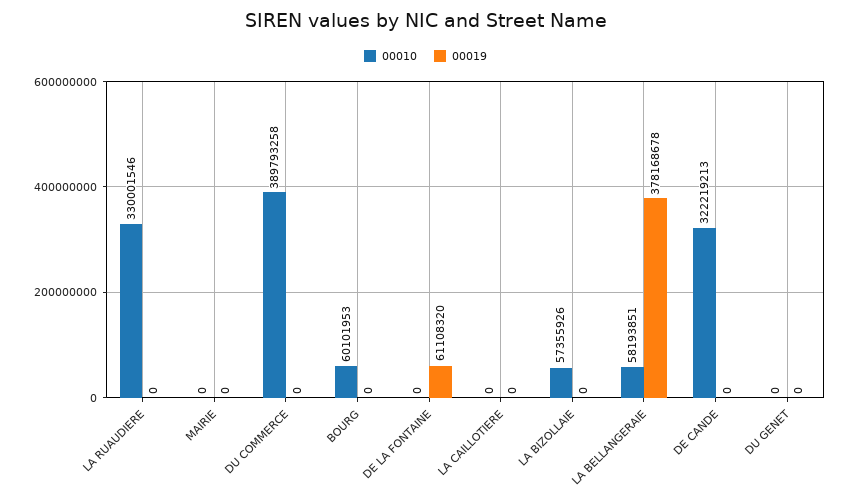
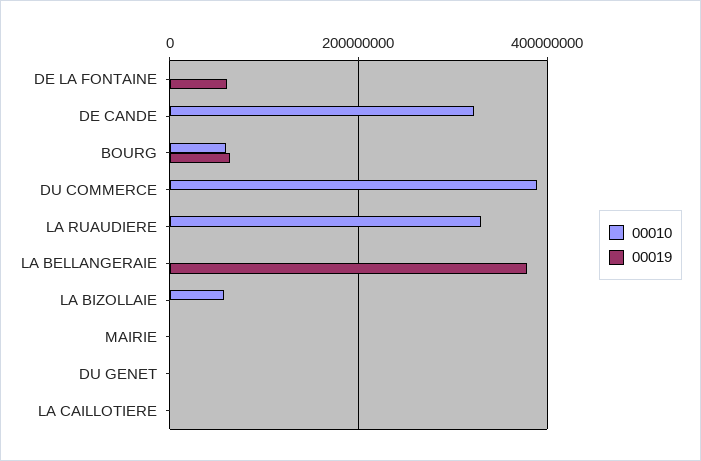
  {
    "00010": {
      "LA RUAUDIERE": 330001546,
      "MAIRIE": 0,
      "DU COMMERCE": 389793258,
      "BOURG": 60101953,
      "DE LA FONTAINE": 0,
      "LA CAILLOTIERE": 0,
      "LA BIZOLLAIE": 57355926,
-     "LA BELLANGERAIE": 58193851,
+     "LA BELLANGERAIE": 0,
      "DE CANDE": 322219213,
      "DU GENET": 0
    },
    "00019": {
      "LA RUAUDIERE": 0,
      "MAIRIE": 0,
      "DU COMMERCE": 0,
-     "BOURG": 0,
+     "BOURG": 60000000,
      "DE LA FONTAINE": 61108320,
      "LA CAILLOTIERE": 0,
      "LA BIZOLLAIE": 0,
      "LA BELLANGERAIE": 378168678,
      "DE CANDE": 0,
      "DU GENET": 0
    }
  }

